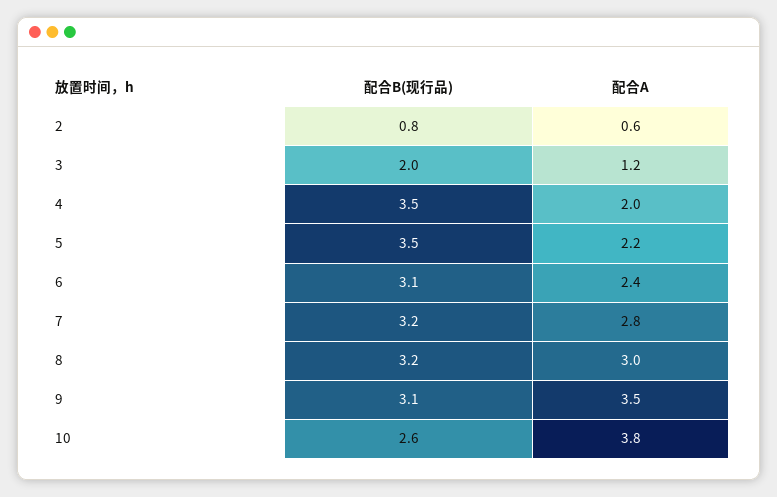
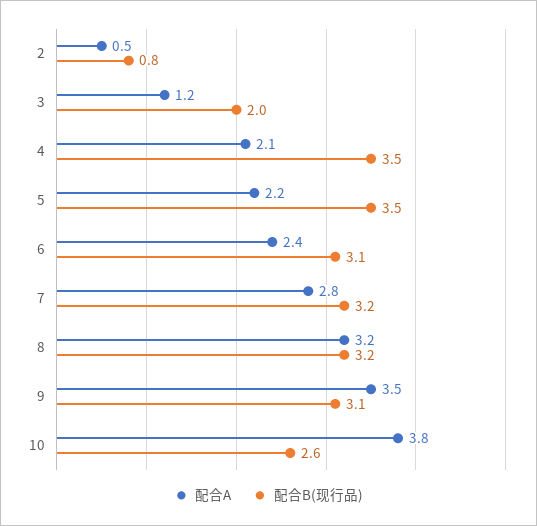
  {
    "配合B(现行品)": {
      "2": 0.8,
      "3": 2,
      "4": 3.5,
      "5": 3.5,
      "6": 3.1,
      "7": 3.2,
      "8": 3.2,
      "9": 3.1,
      "10": 2.6
    },
    "配合A": {
-     "2": 0.6,
+     "2": 0.5,
      "3": 1.2,
-     "4": 2,
+     "4": 2.1,
      "5": 2.2,
      "6": 2.4,
      "7": 2.8,
-     "8": 3,
+     "8": 3.2,
      "9": 3.5,
      "10": 3.8
    }
  }

